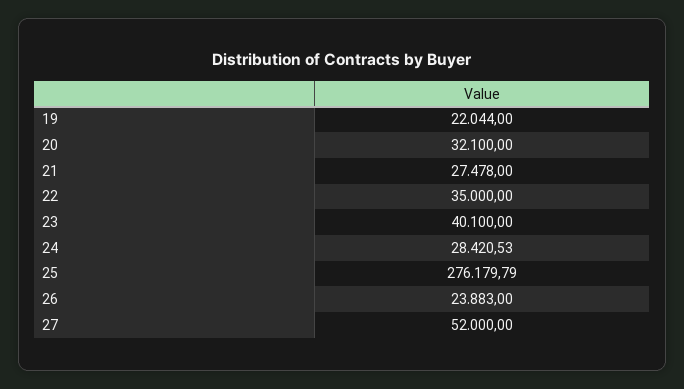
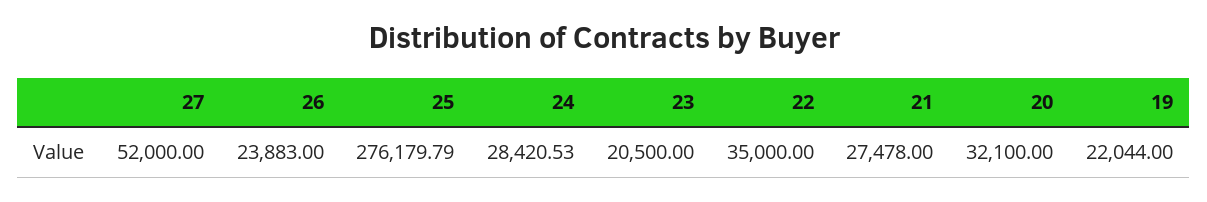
  {
    "19": 22044,
    "20": 32100,
    "21": 27478,
    "22": 35000,
-   "23": 40100,
+   "23": 20500,
    "24": 28420.53,
    "25": 276179.79,
    "26": 23883,
    "27": 52000
  }

